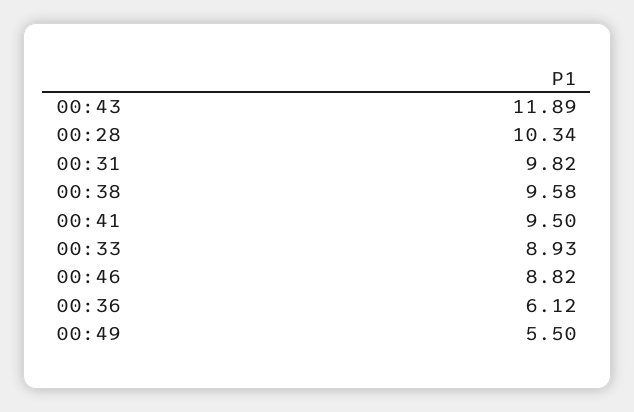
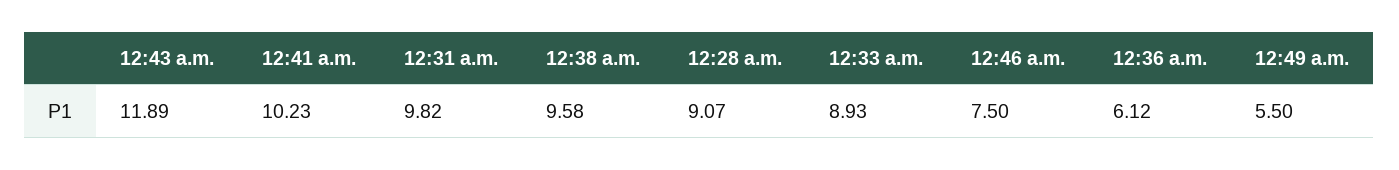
  {
    "00:43": 11.89,
-   "00:28": 10.34,
+   "00:28": 9.07,
    "00:31": 9.82,
    "00:38": 9.58,
-   "00:41": 9.5,
+   "00:41": 10.23,
    "00:33": 8.93,
-   "00:46": 8.82,
+   "00:46": 7.5,
    "00:36": 6.12,
    "00:49": 5.5
  }

